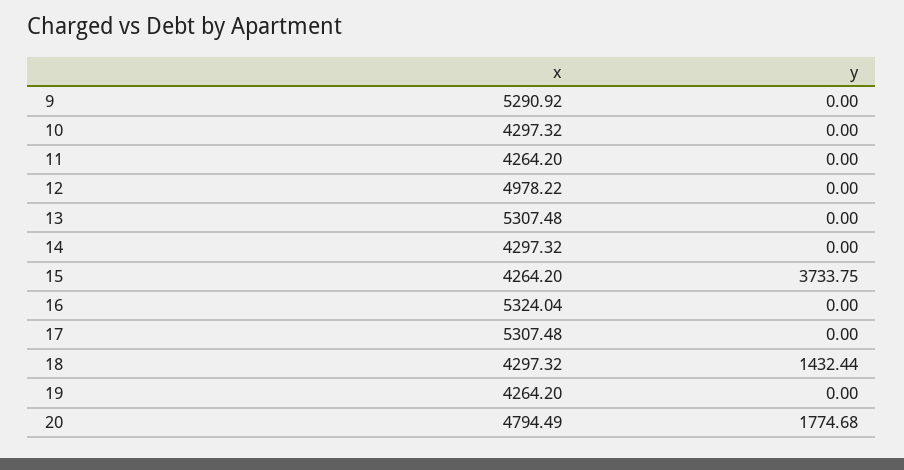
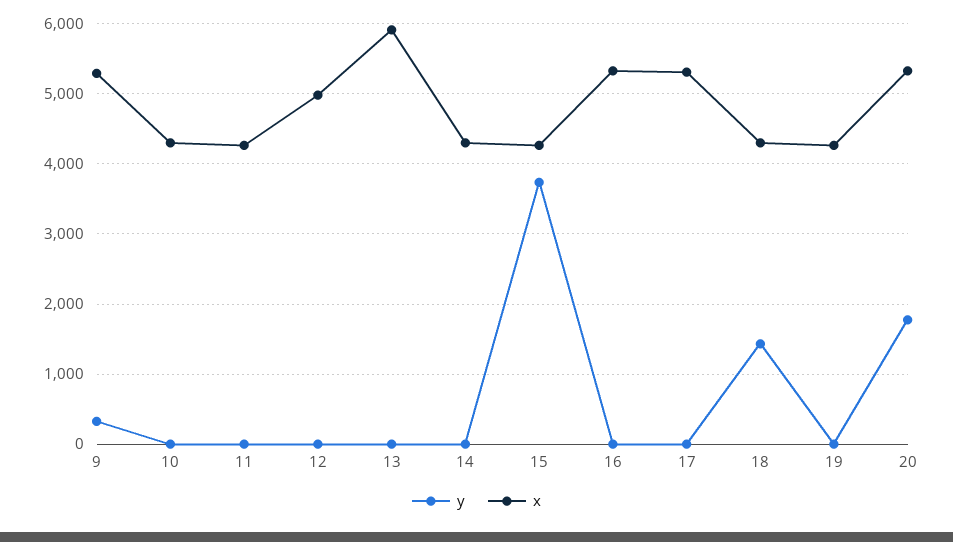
  {
    "x": {
      "9": 5290.92,
      "10": 4297.32,
      "11": 4264.2,
      "12": 4978.22,
-     "13": 5307.48,
+     "13": 5900,
      "14": 4297.32,
      "15": 4264.2,
      "16": 5324.04,
      "17": 5307.48,
      "18": 4297.32,
      "19": 4264.2,
-     "20": 4794.49
+     "20": 5300
    },
    "y": {
-     "9": 0,
+     "9": 300,
      "10": 0,
      "11": 0,
      "12": 0,
      "13": 0,
      "14": 0,
      "15": 3733.75,
      "16": 0,
      "17": 0,
      "18": 1432.44,
      "19": 0,
      "20": 1774.68
    }
  }

